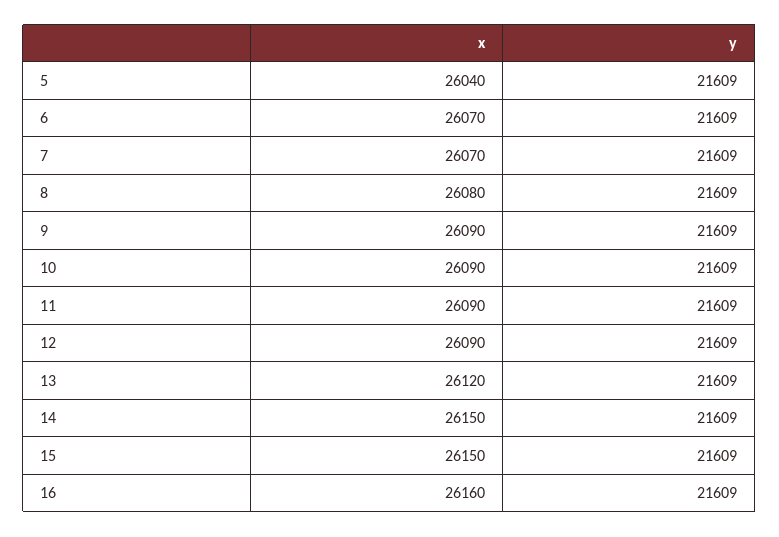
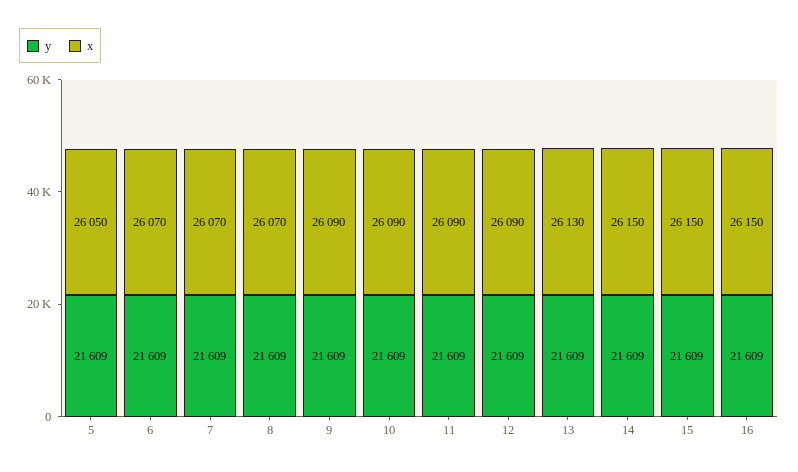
  {
    "x": {
-     "5": 26040,
+     "5": 26050,
      "6": 26070,
      "7": 26070,
-     "8": 26080,
+     "8": 26070,
      "9": 26090,
      "10": 26090,
      "11": 26090,
      "12": 26090,
-     "13": 26120,
+     "13": 26130,
      "14": 26150,
      "15": 26150,
-     "16": 26160
+     "16": 26150
    },
    "y": {
      "5": 21609,
      "6": 21609,
      "7": 21609,
      "8": 21609,
      "9": 21609,
      "10": 21609,
      "11": 21609,
      "12": 21609,
      "13": 21609,
      "14": 21609,
      "15": 21609,
      "16": 21609
    }
  }

